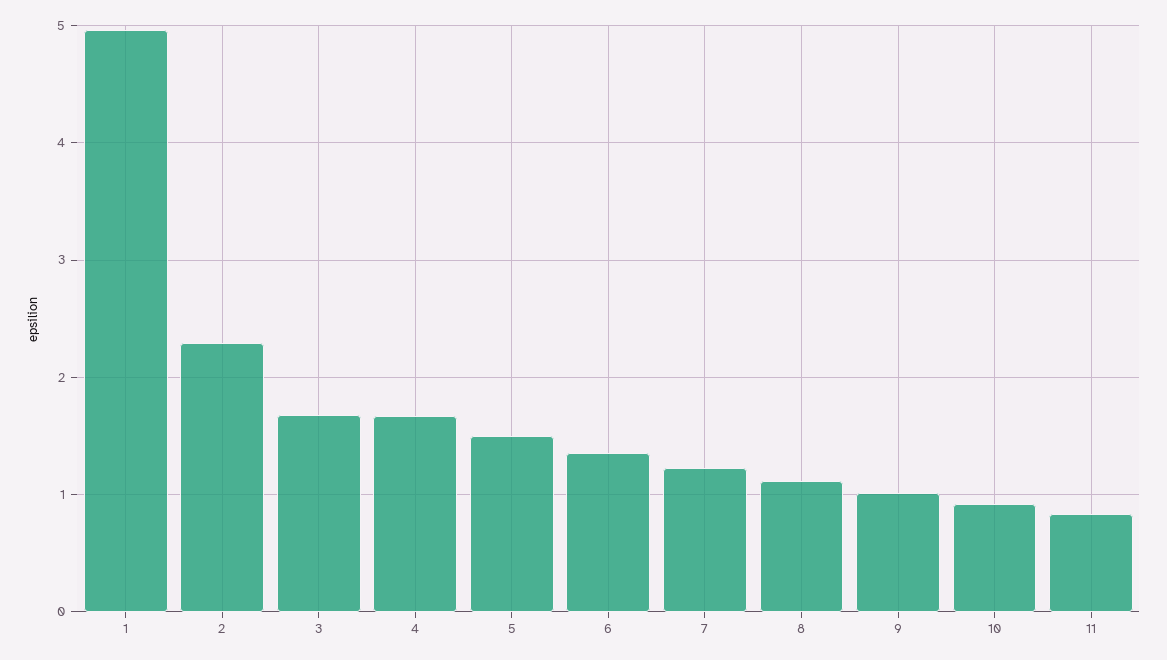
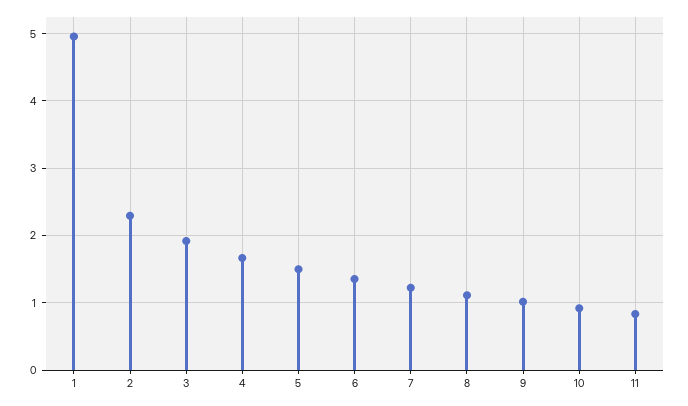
  {
    "1": 5,
    "2": 2.3,
-   "3": 1.7,
+   "3": 1.9,
    "4": 1.7,
    "5": 1.5,
    "6": 1.4,
    "7": 1.2,
    "8": 1.1,
    "9": 1,
    "10": 0.9,
    "11": 0.8
  }

